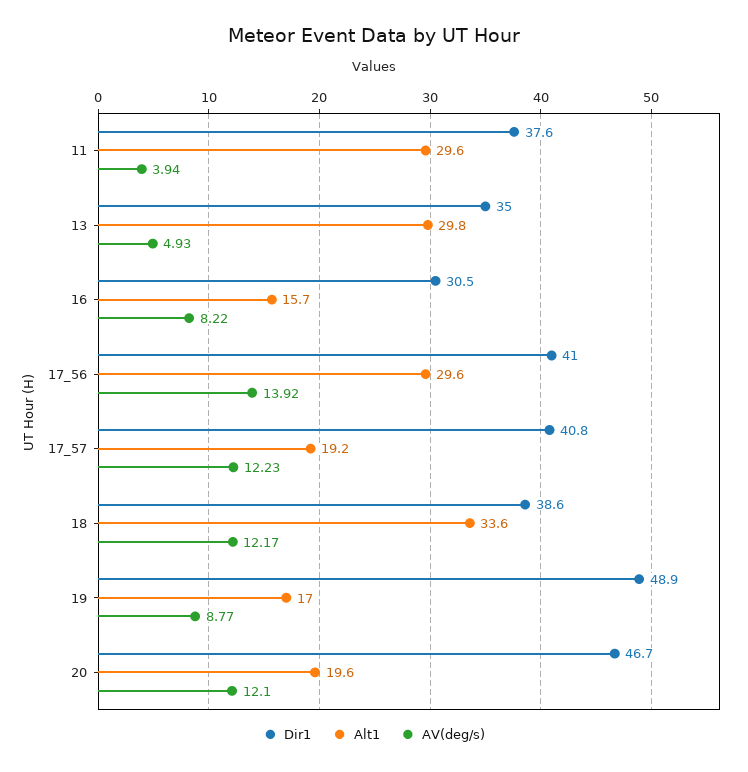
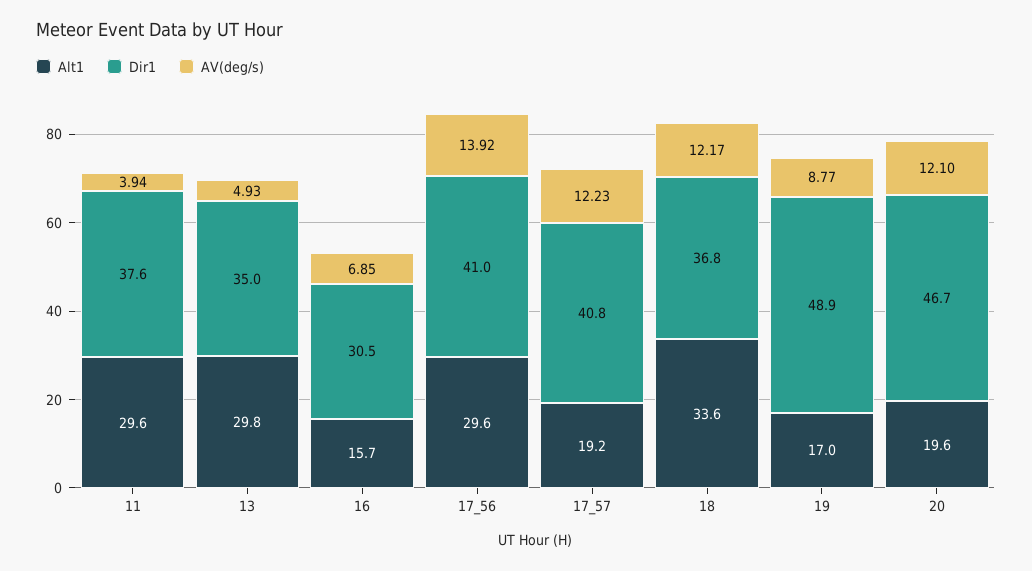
  {
    "Dir1": {
      "11": 37.6,
      "13": 35,
      "16": 30.5,
      "17_56": 41,
      "17_57": 40.8,
-     "18": 38.6,
+     "18": 36.8,
      "19": 48.9,
      "20": 46.7
    },
    "Alt1": {
      "11": 29.6,
      "13": 29.8,
      "16": 15.7,
      "17_56": 29.6,
      "17_57": 19.2,
      "18": 33.6,
      "19": 17,
      "20": 19.6
    },
    "AV(deg/s)": {
      "11": 3.94,
      "13": 4.93,
-     "16": 8.22,
+     "16": 6.85,
      "17_56": 13.92,
      "17_57": 12.23,
      "18": 12.17,
      "19": 8.77,
      "20": 12.1
    }
  }

